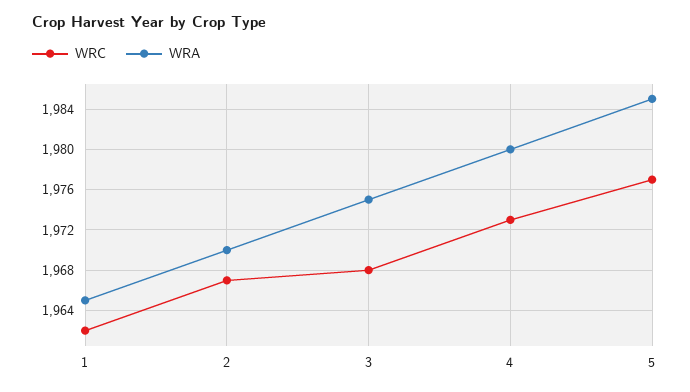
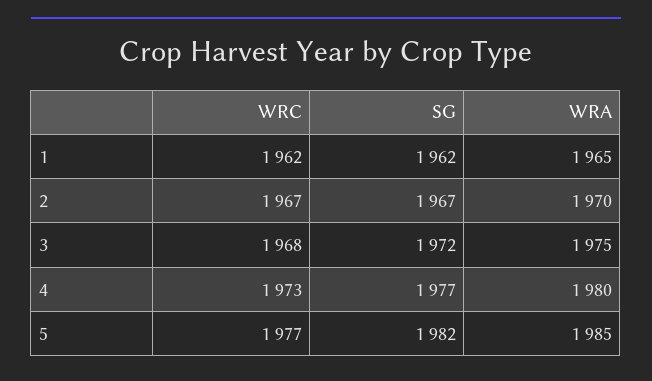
  {
    "WRC": {
      "1": 1962,
      "2": 1967,
      "3": 1968,
      "4": 1973,
      "5": 1977
    },
    "WRA": {
      "1": 1965,
      "2": 1970,
      "3": 1975,
      "4": 1980,
      "5": 1985
-   }
+   },
+   "SG": {
+     "1": 1962,
+     "2": 1967,
+     "3": 1972,
+     "4": 1977,
+     "5": 1982
+   }
  }

